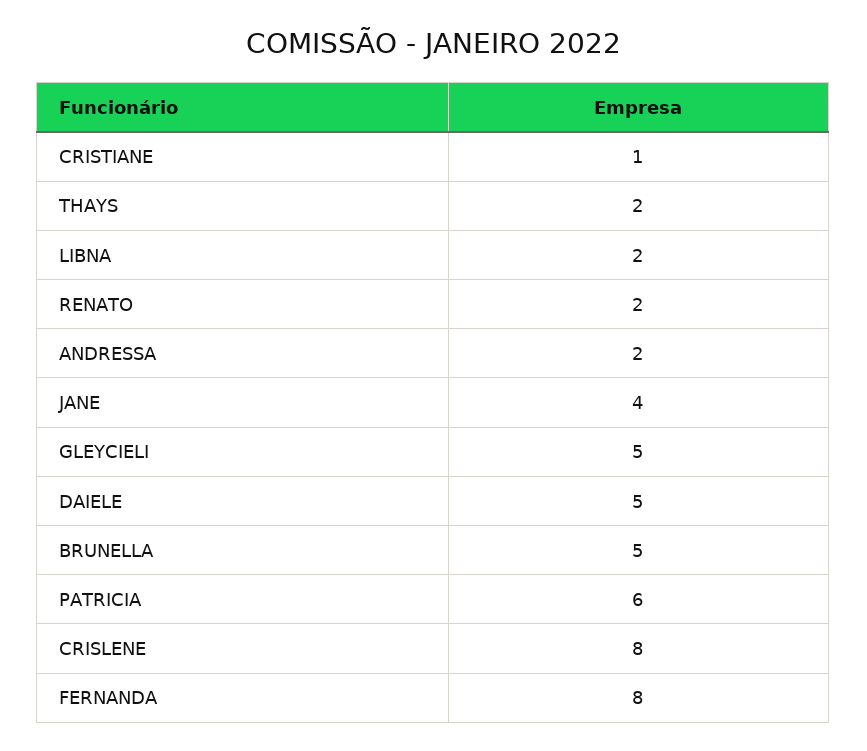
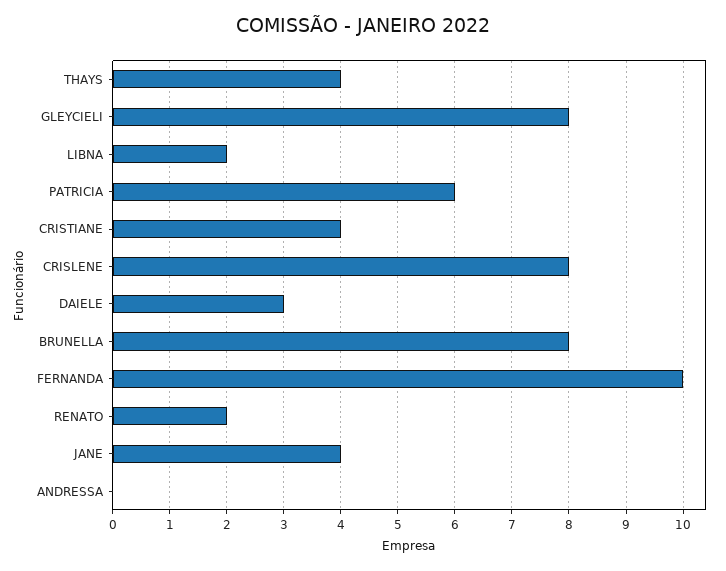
  {
-   "CRISTIANE": 1,
+   "CRISTIANE": 4,
-   "THAYS": 2,
+   "THAYS": 4,
    "LIBNA": 2,
    "RENATO": 2,
-   "ANDRESSA": 2,
+   "ANDRESSA": 0,
    "JANE": 4,
-   "GLEYCIELI": 5,
+   "GLEYCIELI": 8,
-   "DAIELE": 5,
+   "DAIELE": 3,
-   "BRUNELLA": 5,
+   "BRUNELLA": 8,
    "PATRICIA": 6,
    "CRISLENE": 8,
-   "FERNANDA": 8
+   "FERNANDA": 10
  }

